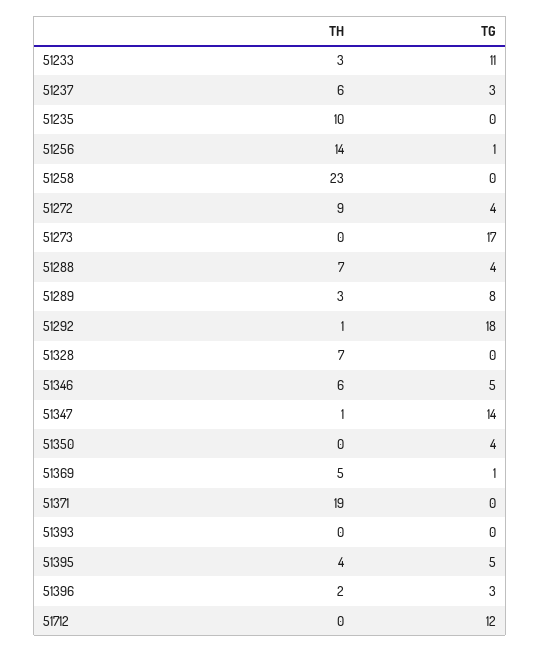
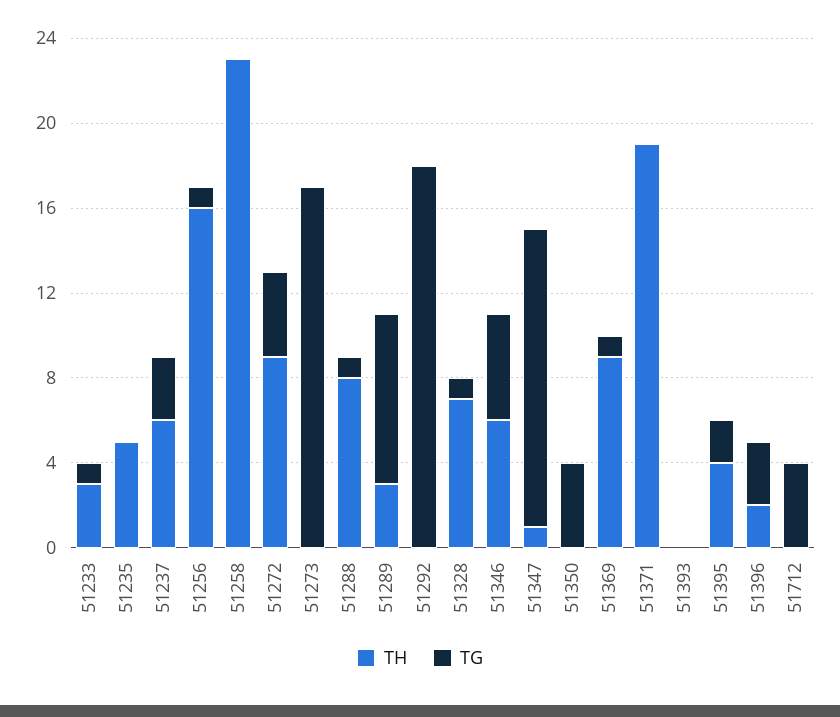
  {
    "TH": {
      "51233": 3,
      "51237": 6,
-     "51235": 10,
+     "51235": 5,
-     "51256": 14,
+     "51256": 16,
      "51258": 23,
      "51272": 9,
      "51273": 0,
-     "51288": 7,
+     "51288": 8,
      "51289": 3,
-     "51292": 1,
+     "51292": 0,
      "51328": 7,
      "51346": 6,
      "51347": 1,
      "51350": 0,
-     "51369": 5,
+     "51369": 9,
      "51371": 19,
      "51393": 0,
      "51395": 4,
      "51396": 2,
      "51712": 0
    },
    "TG": {
-     "51233": 11,
+     "51233": 1,
      "51237": 3,
      "51235": 0,
      "51256": 1,
      "51258": 0,
      "51272": 4,
      "51273": 17,
-     "51288": 4,
+     "51288": 1,
      "51289": 8,
      "51292": 18,
-     "51328": 0,
+     "51328": 1,
      "51346": 5,
      "51347": 14,
      "51350": 4,
      "51369": 1,
      "51371": 0,
      "51393": 0,
-     "51395": 5,
+     "51395": 2,
      "51396": 3,
-     "51712": 12
+     "51712": 4
    }
  }

